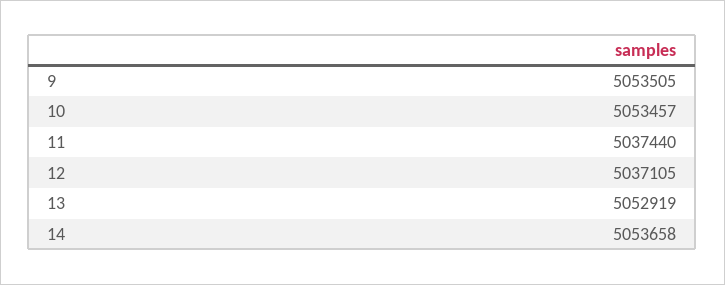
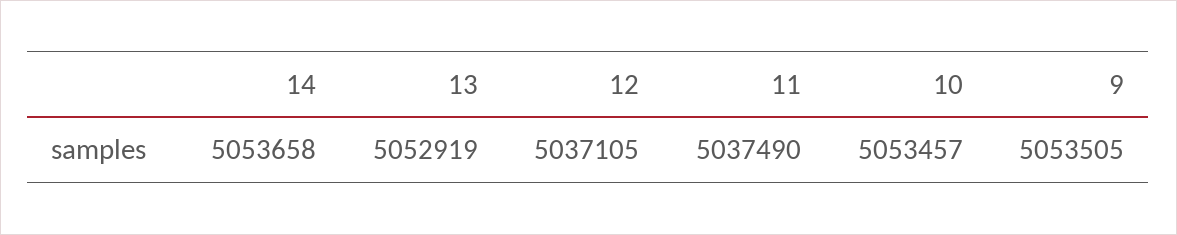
  {
    "9": 5053505,
    "10": 5053457,
-   "11": 5037440,
+   "11": 5037490,
    "12": 5037105,
    "13": 5052919,
    "14": 5053658
  }

